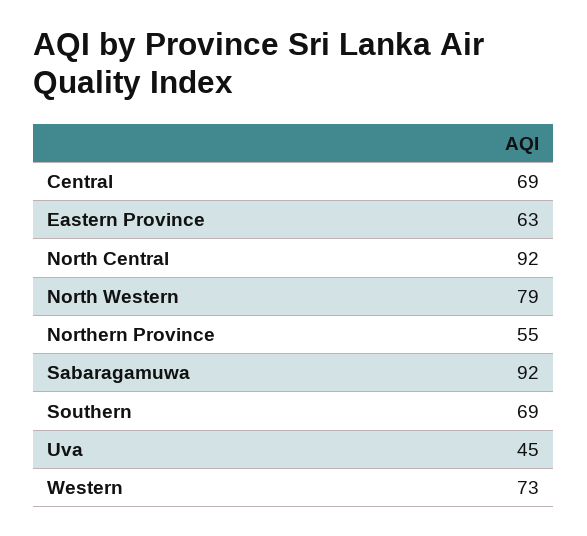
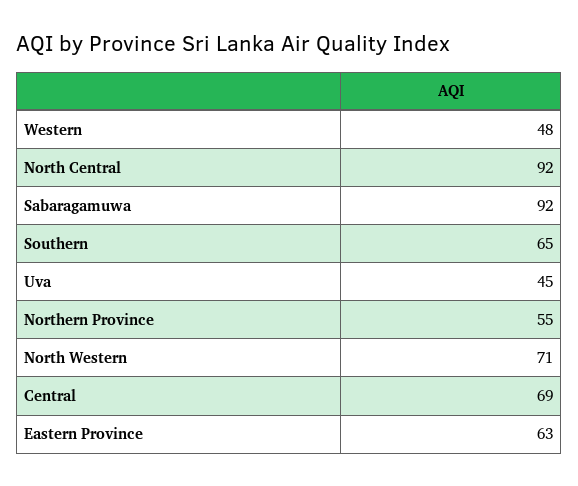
  {
    "Central": 69,
    "Eastern Province": 63,
    "North Central": 92,
-   "North Western": 79,
+   "North Western": 71,
    "Northern Province": 55,
    "Sabaragamuwa": 92,
-   "Southern": 69,
+   "Southern": 65,
    "Uva": 45,
-   "Western": 73
+   "Western": 48
  }

